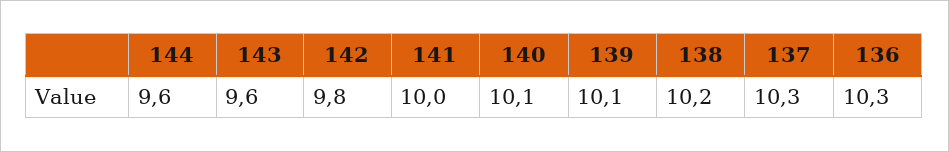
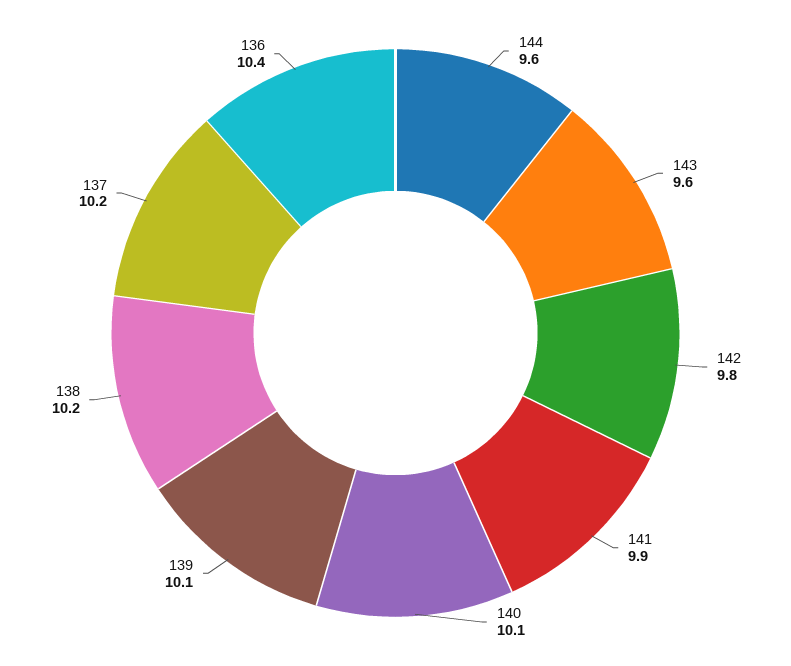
  {
    "144": 9.6,
    "143": 9.6,
    "142": 9.8,
-   "141": 10,
+   "141": 9.9,
    "140": 10.1,
    "139": 10.1,
    "138": 10.2,
-   "137": 10.3,
+   "137": 10.2,
-   "136": 10.3
+   "136": 10.4
  }

